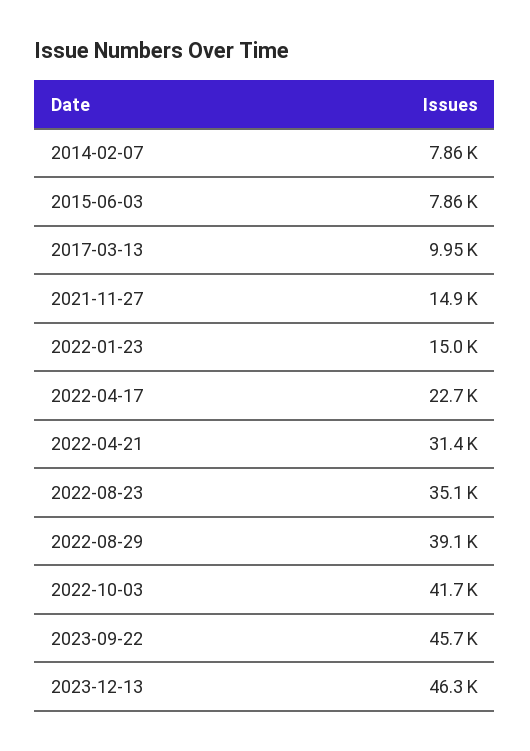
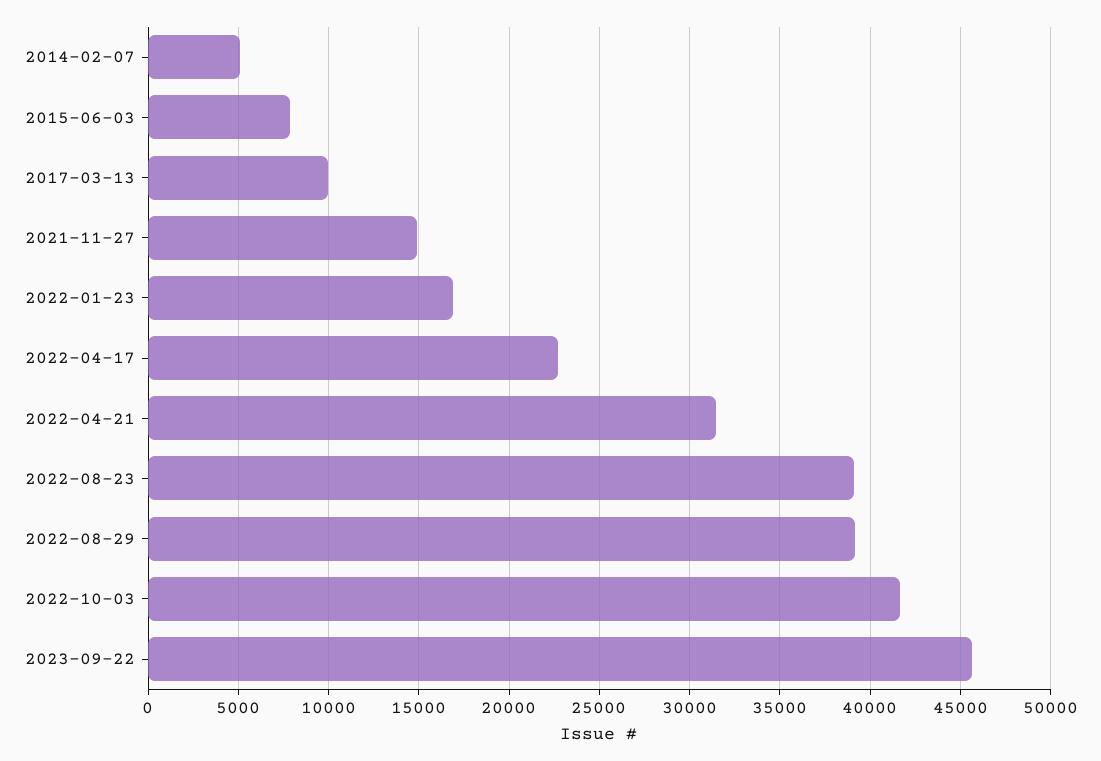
  {
-   "2014-02-07": 7860,
+   "2014-02-07": 5000,
    "2015-06-03": 7860,
    "2017-03-13": 9950,
    "2021-11-27": 14900,
-   "2022-01-23": 15000,
+   "2022-01-23": 17000,
    "2022-04-17": 22700,
    "2022-04-21": 31400,
-   "2022-08-23": 35100,
+   "2022-08-23": 39000,
    "2022-08-29": 39100,
    "2022-10-03": 41700,
-   "2023-09-22": 45700,
+   "2023-09-22": 45700
-   "2023-12-13": 46300
  }

